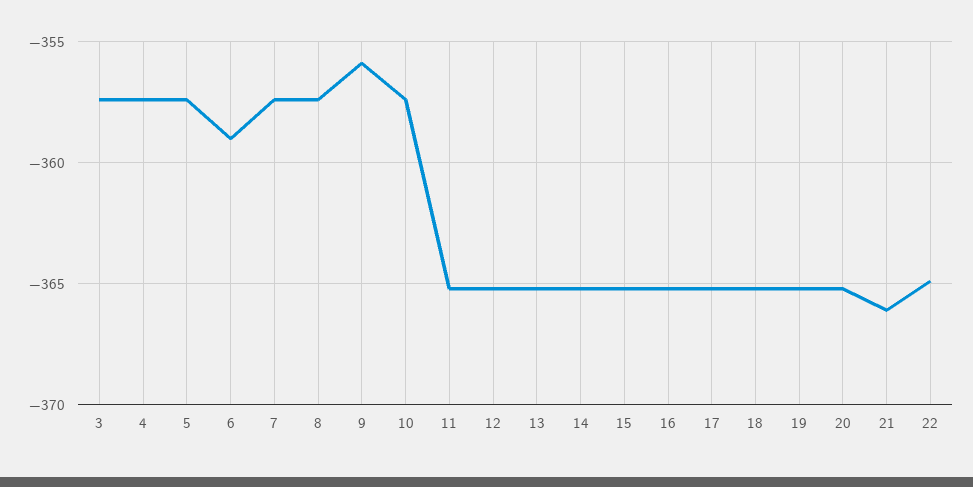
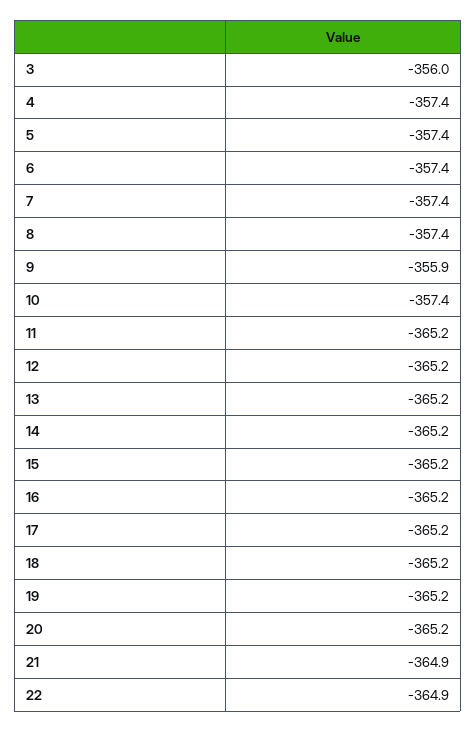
  {
-   "3": -357.5,
+   "3": -356,
    "4": -357.4,
    "5": -357.4,
-   "6": -359,
+   "6": -357.4,
    "7": -357.4,
    "8": -357.4,
    "9": -355.9,
    "10": -357.4,
    "11": -365.2,
    "12": -365.2,
    "13": -365.2,
    "14": -365.2,
    "15": -365.2,
    "16": -365.2,
    "17": -365.2,
    "18": -365.2,
    "19": -365.2,
    "20": -365.2,
-   "21": -366,
+   "21": -364.9,
    "22": -364.9
  }

